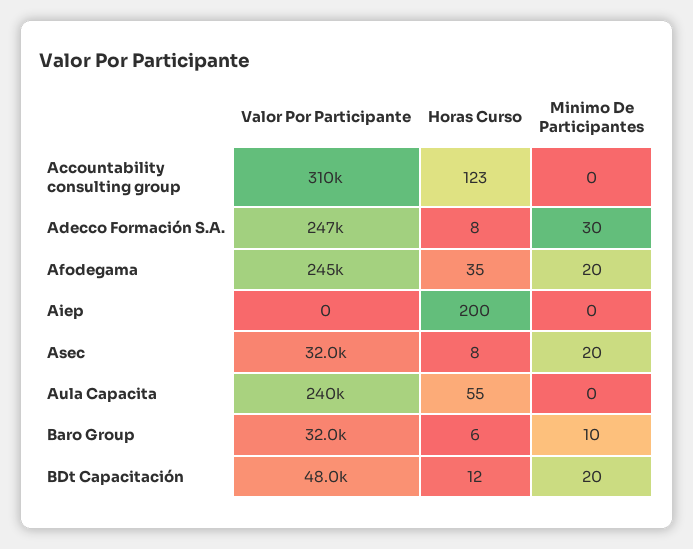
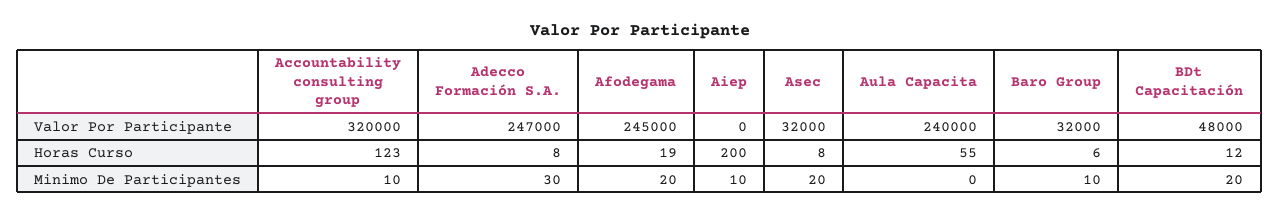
  {
    "Valor Por Participante": {
-     "Accountability consulting group": 310000,
+     "Accountability consulting group": 320000,
      "Adecco Formación S.A.": 247000,
      "Afodegama": 245000,
      "Aiep": 0,
      "Asec": 32000,
      "Aula Capacita": 240000,
      "Baro Group": 32000,
      "BDt Capacitación": 48000
    },
    "Horas Curso": {
      "Accountability consulting group": 123,
      "Adecco Formación S.A.": 8,
-     "Afodegama": 35,
+     "Afodegama": 19,
      "Aiep": 200,
      "Asec": 8,
      "Aula Capacita": 55,
      "Baro Group": 6,
      "BDt Capacitación": 12
    },
    "Minimo De Participantes": {
-     "Accountability consulting group": 0,
+     "Accountability consulting group": 10,
      "Adecco Formación S.A.": 30,
      "Afodegama": 20,
-     "Aiep": 0,
+     "Aiep": 10,
      "Asec": 20,
      "Aula Capacita": 0,
      "Baro Group": 10,
      "BDt Capacitación": 20
    }
  }

